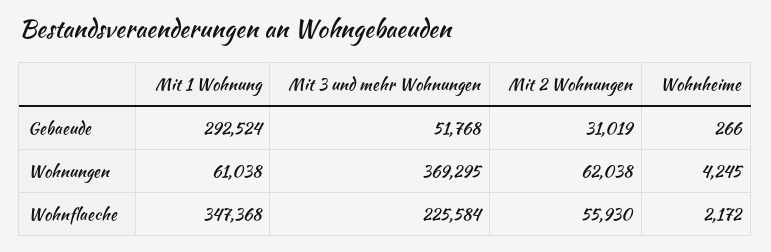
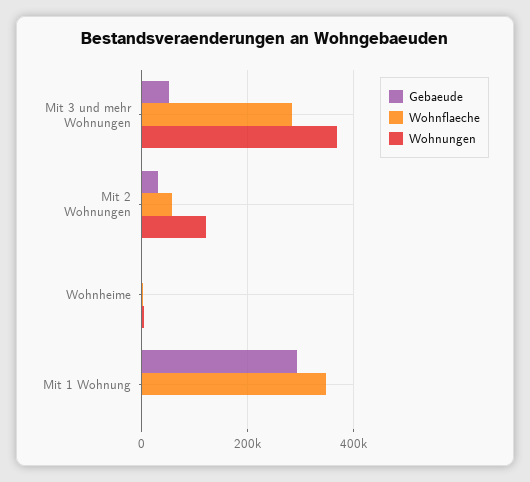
  {
    "Gebaeude": {
      "Mit 1 Wohnung": 292524,
      "Mit 3 und mehr Wohnungen": 51768,
      "Mit 2 Wohnungen": 31019,
      "Wohnheime": 266
    },
    "Wohnungen": {
-     "Mit 1 Wohnung": 61038,
+     "Mit 1 Wohnung": 0,
      "Mit 3 und mehr Wohnungen": 369295,
-     "Mit 2 Wohnungen": 62038,
+     "Mit 2 Wohnungen": 120000,
      "Wohnheime": 4245
    },
    "Wohnflaeche": {
      "Mit 1 Wohnung": 347368,
-     "Mit 3 und mehr Wohnungen": 225584,
+     "Mit 3 und mehr Wohnungen": 280000,
      "Mit 2 Wohnungen": 55930,
      "Wohnheime": 2172
    }
  }

